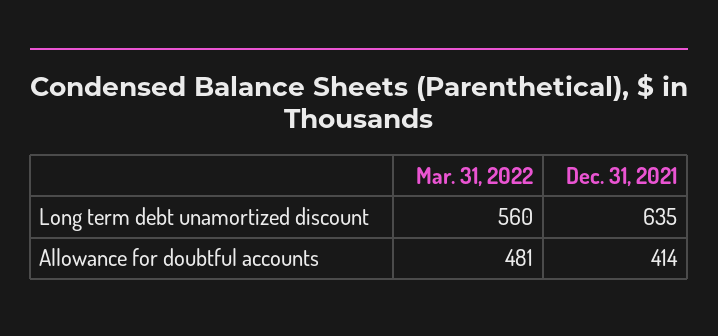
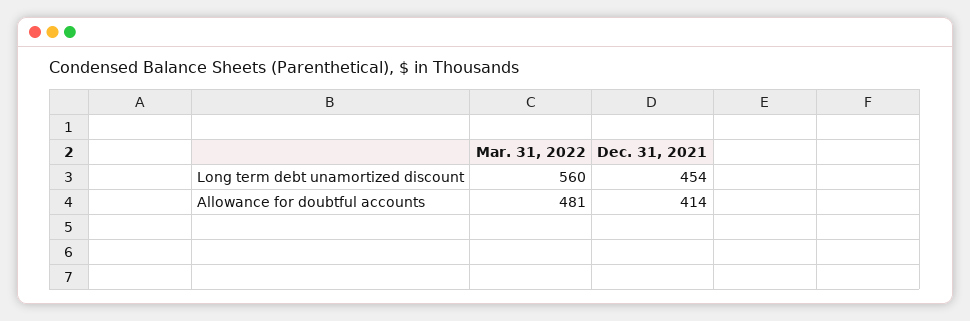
  {
    "Mar. 31, 2022": {
      "Long term debt unamortized discount": 560,
      "Allowance for doubtful accounts": 481
    },
    "Dec. 31, 2021": {
-     "Long term debt unamortized discount": 635,
+     "Long term debt unamortized discount": 454,
      "Allowance for doubtful accounts": 414
    }
  }

